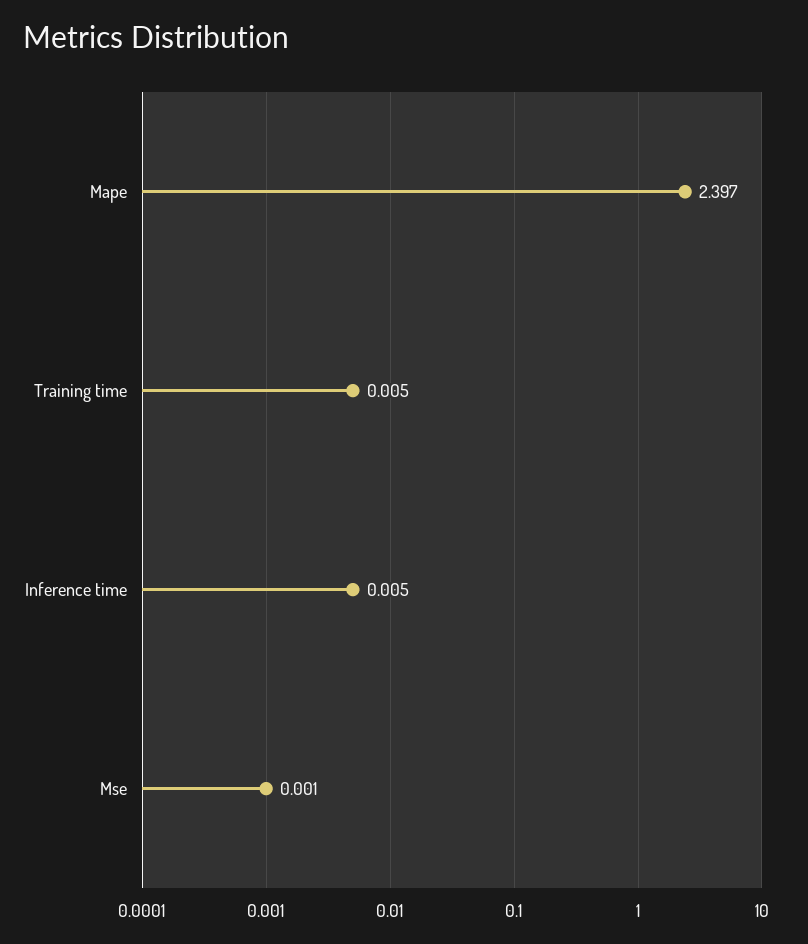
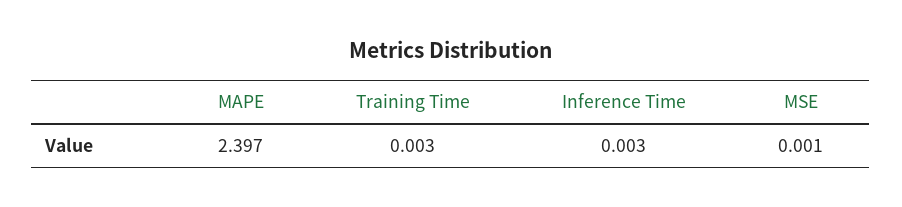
  {
    "Mape": 2.397,
-   "Training time": 0.005,
+   "Training time": 0.003,
-   "Inference time": 0.005,
+   "Inference time": 0.003,
    "Mse": 0.001
  }

